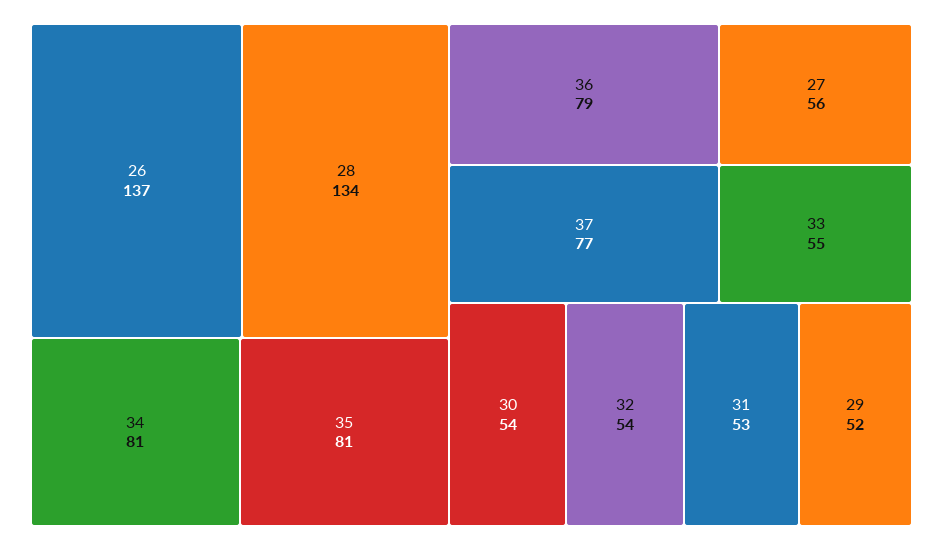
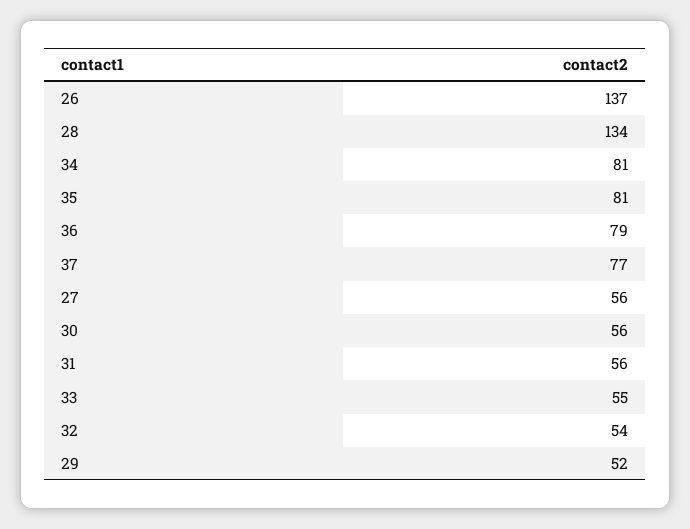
  {
    "26": 137,
    "28": 134,
    "34": 81,
    "35": 81,
    "36": 79,
    "37": 77,
    "27": 56,
    "33": 55,
-   "30": 54,
+   "30": 56,
    "32": 54,
-   "31": 53,
+   "31": 56,
    "29": 52
  }

